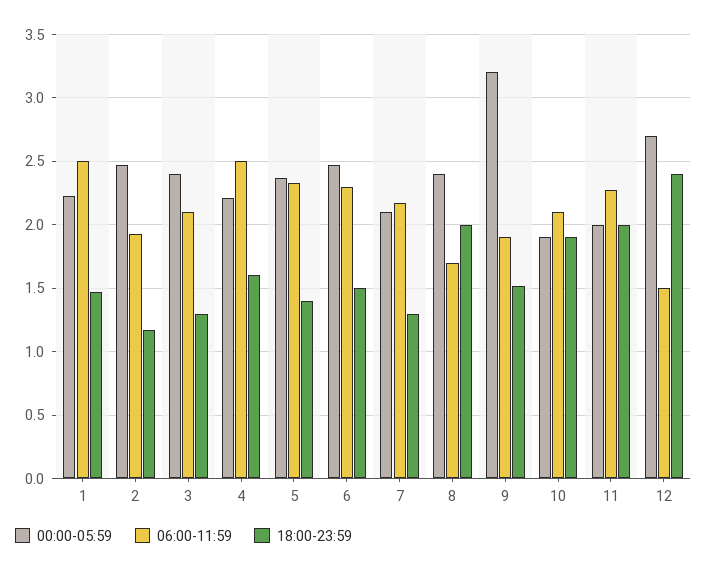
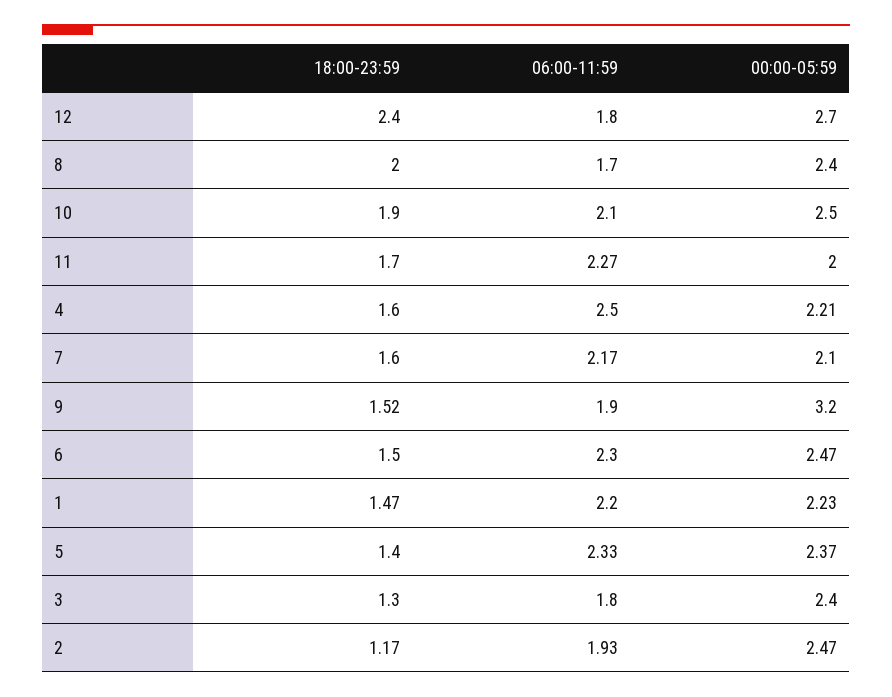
  {
    "00:00-05:59": {
      "1": 2.23,
      "2": 2.47,
      "3": 2.4,
      "4": 2.21,
      "5": 2.37,
      "6": 2.47,
      "7": 2.1,
      "8": 2.4,
      "9": 3.2,
-     "10": 1.9,
+     "10": 2.5,
      "11": 2,
      "12": 2.7
    },
    "06:00-11:59": {
-     "1": 2.5,
+     "1": 2.2,
      "2": 1.93,
-     "3": 2.1,
+     "3": 1.8,
      "4": 2.5,
      "5": 2.33,
      "6": 2.3,
      "7": 2.17,
      "8": 1.7,
      "9": 1.9,
      "10": 2.1,
      "11": 2.27,
-     "12": 1.5
+     "12": 1.8
    },
    "18:00-23:59": {
      "1": 1.47,
      "2": 1.17,
      "3": 1.3,
      "4": 1.6,
      "5": 1.4,
      "6": 1.5,
-     "7": 1.3,
+     "7": 1.6,
      "8": 2,
      "9": 1.52,
      "10": 1.9,
-     "11": 2,
+     "11": 1.7,
      "12": 2.4
    }
  }

